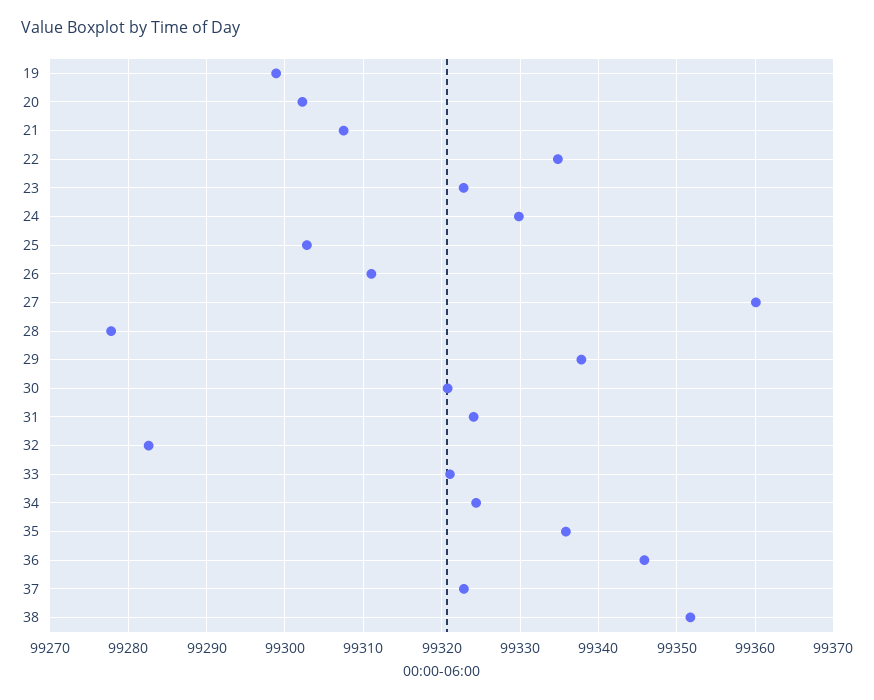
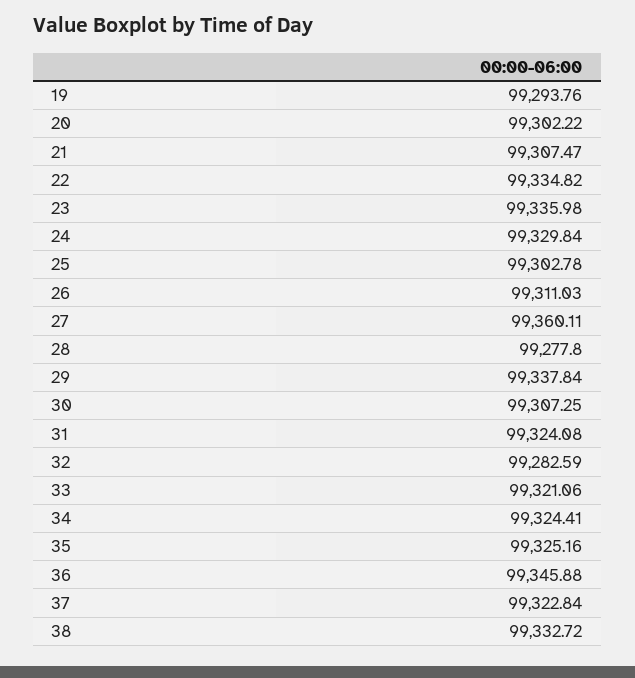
  {
-   "19": 99299,
+   "19": 99293.76,
    "20": 99302.22,
    "21": 99307.47,
    "22": 99334.82,
-   "23": 99323,
+   "23": 99335.98,
    "24": 99329.84,
    "25": 99302.78,
    "26": 99311.03,
    "27": 99360.11,
    "28": 99277.8,
    "29": 99337.84,
-   "30": 99321,
+   "30": 99307.25,
    "31": 99324.08,
    "32": 99282.59,
    "33": 99321.06,
    "34": 99324.41,
-   "35": 99336,
+   "35": 99325.16,
    "36": 99345.88,
    "37": 99322.84,
-   "38": 99352
+   "38": 99332.72
  }

